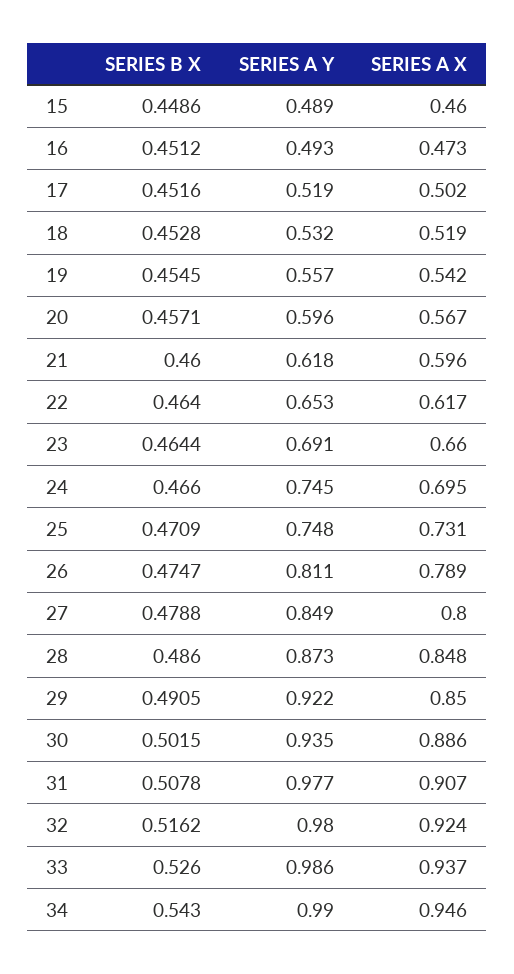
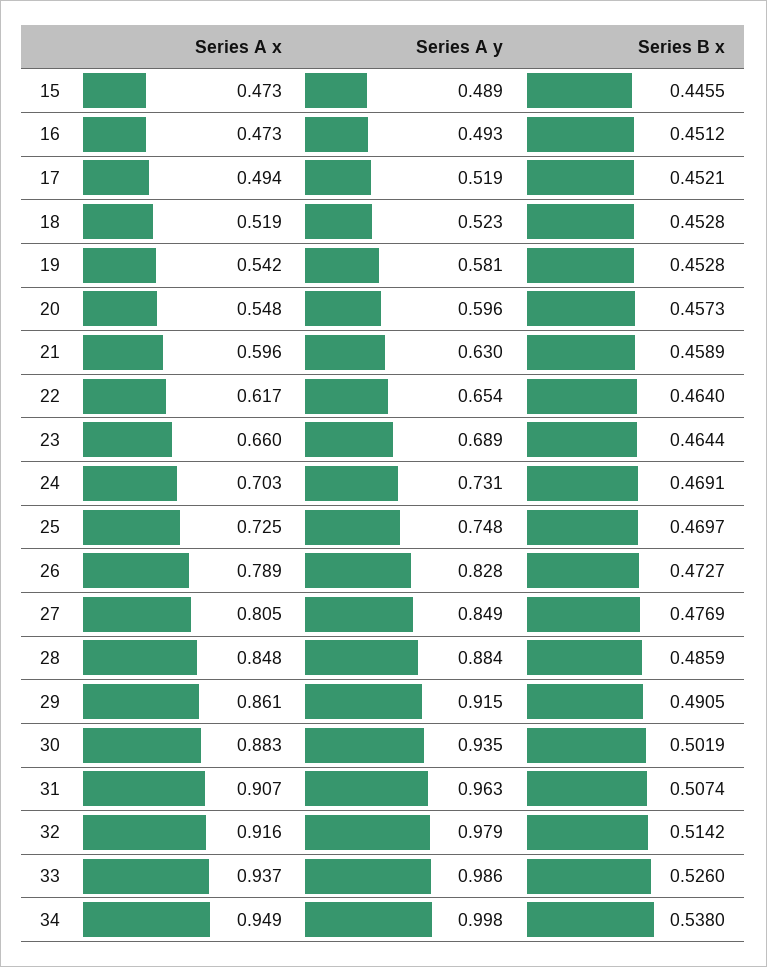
  {
    "SERIES B X": {
-     "15": 0.4486,
+     "15": 0.4455,
      "16": 0.4512,
-     "17": 0.4516,
+     "17": 0.4521,
      "18": 0.4528,
-     "19": 0.4545,
+     "19": 0.4528,
-     "20": 0.4571,
+     "20": 0.4573,
-     "21": 0.46,
+     "21": 0.4589,
      "22": 0.464,
      "23": 0.4644,
-     "24": 0.466,
+     "24": 0.4691,
-     "25": 0.4709,
+     "25": 0.4697,
-     "26": 0.4747,
+     "26": 0.4727,
-     "27": 0.4788,
+     "27": 0.4769,
-     "28": 0.486,
+     "28": 0.4859,
      "29": 0.4905,
-     "30": 0.5015,
+     "30": 0.5019,
-     "31": 0.5078,
+     "31": 0.5074,
-     "32": 0.5162,
+     "32": 0.5142,
      "33": 0.526,
-     "34": 0.543
+     "34": 0.538
    },
    "SERIES A Y": {
      "15": 0.489,
      "16": 0.493,
      "17": 0.519,
-     "18": 0.532,
+     "18": 0.523,
-     "19": 0.557,
+     "19": 0.581,
      "20": 0.596,
-     "21": 0.618,
+     "21": 0.63,
-     "22": 0.653,
+     "22": 0.654,
-     "23": 0.691,
+     "23": 0.689,
-     "24": 0.745,
+     "24": 0.731,
      "25": 0.748,
-     "26": 0.811,
+     "26": 0.828,
      "27": 0.849,
-     "28": 0.873,
+     "28": 0.884,
-     "29": 0.922,
+     "29": 0.915,
      "30": 0.935,
-     "31": 0.977,
+     "31": 0.963,
-     "32": 0.98,
+     "32": 0.979,
      "33": 0.986,
-     "34": 0.99
+     "34": 0.998
    },
    "SERIES A X": {
-     "15": 0.46,
+     "15": 0.473,
      "16": 0.473,
-     "17": 0.502,
+     "17": 0.494,
      "18": 0.519,
      "19": 0.542,
-     "20": 0.567,
+     "20": 0.548,
      "21": 0.596,
      "22": 0.617,
      "23": 0.66,
-     "24": 0.695,
+     "24": 0.703,
-     "25": 0.731,
+     "25": 0.725,
      "26": 0.789,
-     "27": 0.8,
+     "27": 0.805,
      "28": 0.848,
-     "29": 0.85,
+     "29": 0.861,
-     "30": 0.886,
+     "30": 0.883,
      "31": 0.907,
-     "32": 0.924,
+     "32": 0.916,
      "33": 0.937,
-     "34": 0.946
+     "34": 0.949
    }
  }

